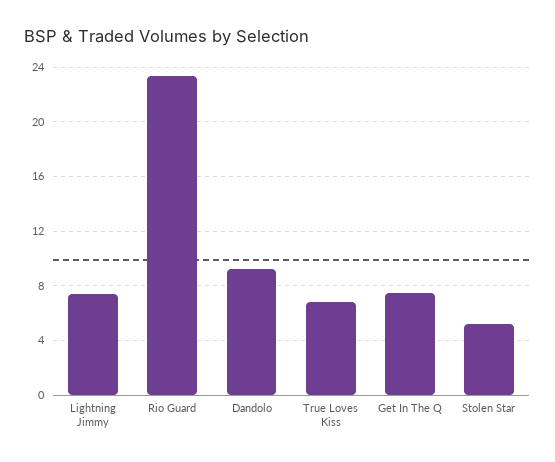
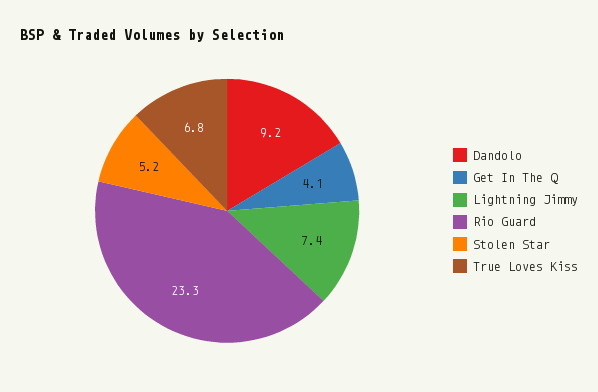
  {
    "Lightning Jimmy": 7.4,
    "Rio Guard": 23.3,
    "Dandolo": 9.2,
    "True Loves Kiss": 6.8,
-   "Get In The Q": 7.5,
+   "Get In The Q": 4.1,
    "Stolen Star": 5.2
  }

